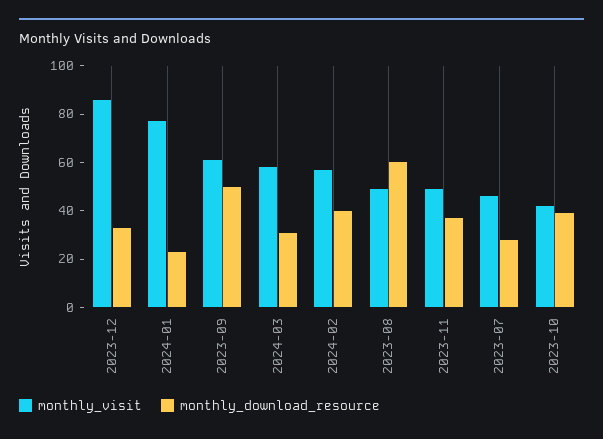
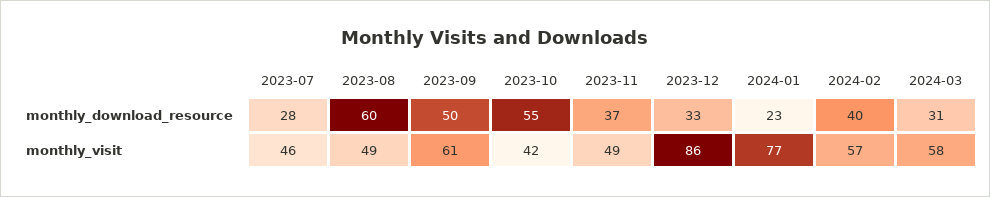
  {
    "monthly_visit": {
      "2023-12": 86,
      "2024-01": 77,
      "2023-09": 61,
      "2024-03": 58,
      "2024-02": 57,
      "2023-08": 49,
      "2023-11": 49,
      "2023-07": 46,
      "2023-10": 42
    },
    "monthly_download_resource": {
      "2023-12": 33,
      "2024-01": 23,
      "2023-09": 50,
      "2024-03": 31,
      "2024-02": 40,
      "2023-08": 60,
      "2023-11": 37,
      "2023-07": 28,
-     "2023-10": 40
+     "2023-10": 55
    }
  }

